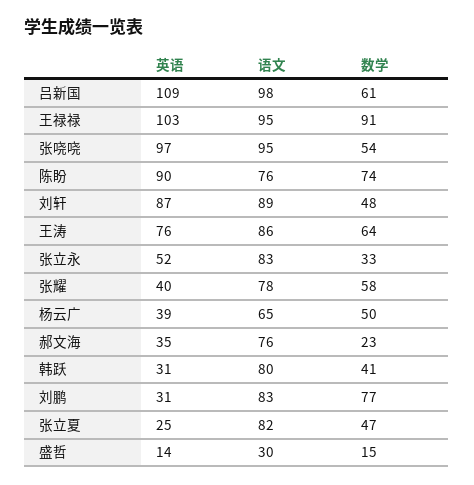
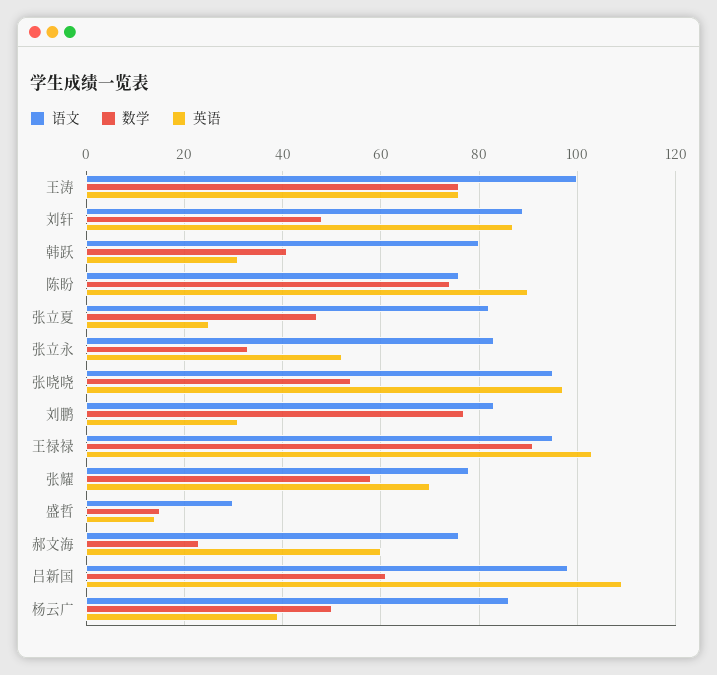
  {
    "英语": {
      "吕新国": 109,
      "王禄禄": 103,
      "张哓哓": 97,
      "陈盼": 90,
      "刘轩": 87,
      "王涛": 76,
      "张立永": 52,
-     "张耀": 40,
+     "张耀": 70,
      "杨云广": 39,
-     "郝文海": 35,
+     "郝文海": 60,
      "韩跃": 31,
      "刘鹏": 31,
      "张立夏": 25,
      "盛哲": 14
    },
    "语文": {
      "吕新国": 98,
      "王禄禄": 95,
      "张哓哓": 95,
      "陈盼": 76,
      "刘轩": 89,
-     "王涛": 86,
+     "王涛": 100,
      "张立永": 83,
      "张耀": 78,
-     "杨云广": 65,
+     "杨云广": 85,
      "郝文海": 76,
      "韩跃": 80,
      "刘鹏": 83,
      "张立夏": 82,
      "盛哲": 30
    },
    "数学": {
      "吕新国": 61,
      "王禄禄": 91,
      "张哓哓": 54,
      "陈盼": 74,
      "刘轩": 48,
-     "王涛": 64,
+     "王涛": 75,
      "张立永": 33,
      "张耀": 58,
      "杨云广": 50,
      "郝文海": 23,
      "韩跃": 41,
      "刘鹏": 77,
      "张立夏": 47,
      "盛哲": 15
    }
  }

